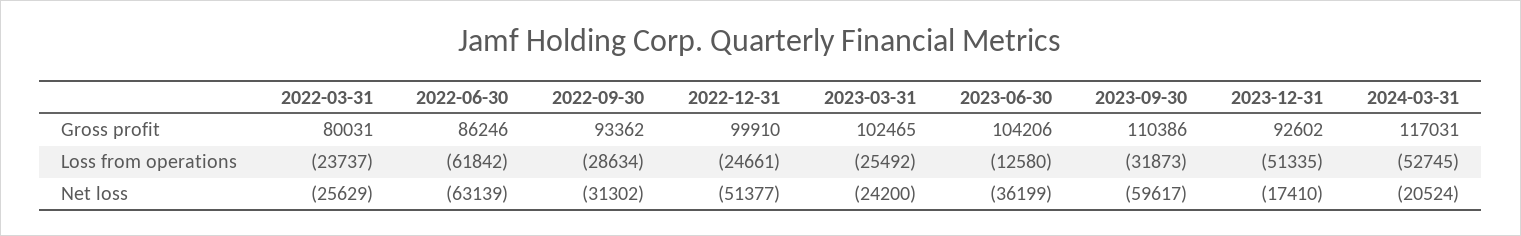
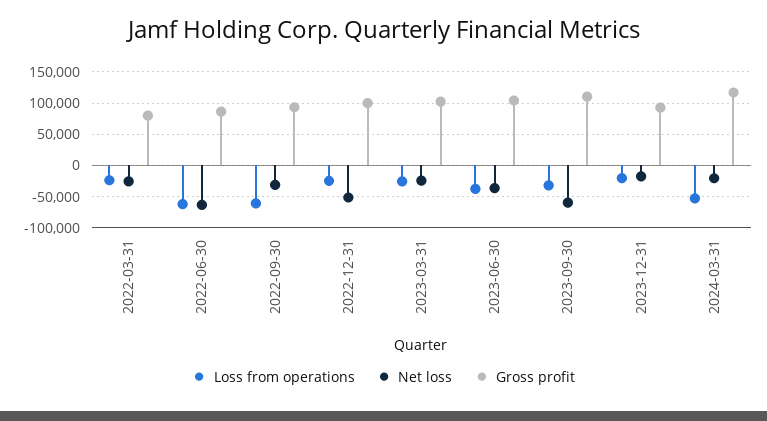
  {
    "Gross profit": {
      "2022-03-31": 80031,
      "2022-06-30": 86246,
      "2022-09-30": 93362,
      "2022-12-31": 99910,
      "2023-03-31": 102465,
      "2023-06-30": 104206,
      "2023-09-30": 110386,
      "2023-12-31": 92602,
      "2024-03-31": 117031
    },
    "Loss from operations": {
      "2022-03-31": -23737,
      "2022-06-30": -61842,
-     "2022-09-30": -28634,
+     "2022-09-30": -60000,
      "2022-12-31": -24661,
      "2023-03-31": -25492,
-     "2023-06-30": -12580,
+     "2023-06-30": -40000,
      "2023-09-30": -31873,
-     "2023-12-31": -51335,
+     "2023-12-31": -20000,
      "2024-03-31": -52745
    },
    "Net loss": {
      "2022-03-31": -25629,
      "2022-06-30": -63139,
      "2022-09-30": -31302,
      "2022-12-31": -51377,
      "2023-03-31": -24200,
      "2023-06-30": -36199,
      "2023-09-30": -59617,
      "2023-12-31": -17410,
      "2024-03-31": -20524
    }
  }

